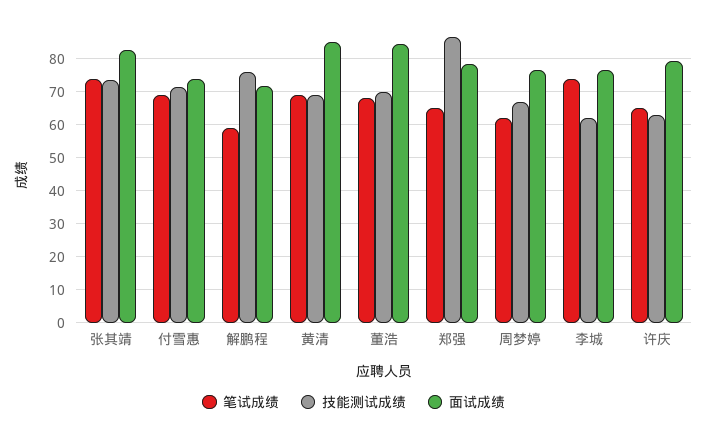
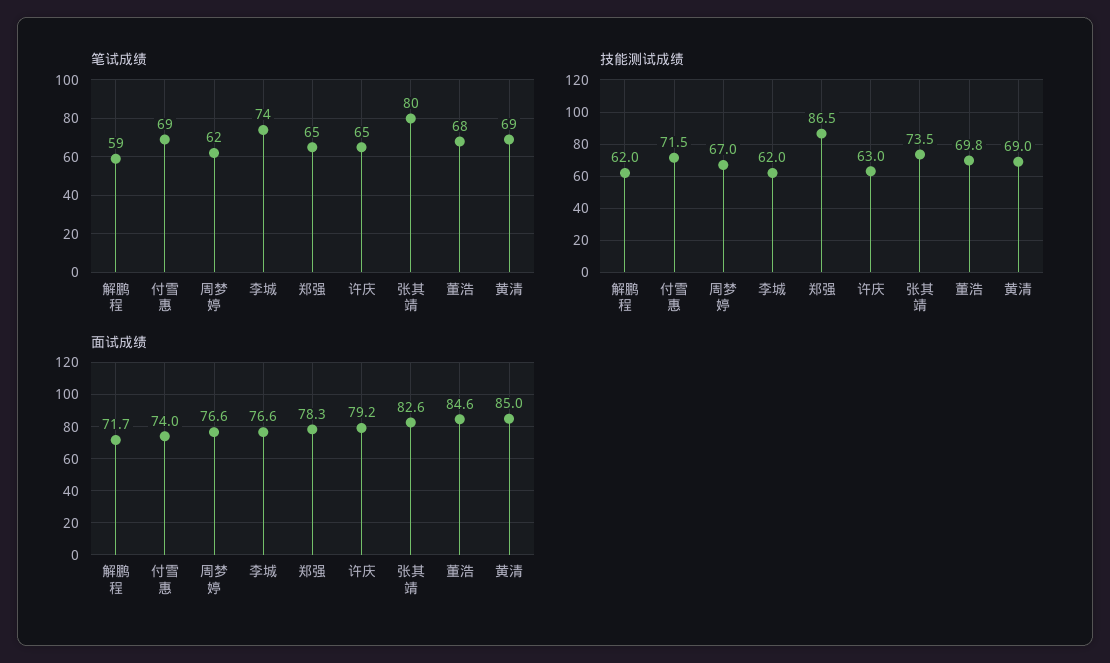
  {
    "笔试成绩": {
-     "张其靖": 74,
+     "张其靖": 80,
      "付雪惠": 69,
      "解鹏程": 59,
      "黄清": 69,
      "董浩": 68,
      "郑强": 65,
      "周梦婷": 62,
      "李城": 74,
      "许庆": 65
    },
    "技能测试成绩": {
      "张其靖": 73.5,
      "付雪惠": 71.5,
-     "解鹏程": 76,
+     "解鹏程": 62,
      "黄清": 69,
      "董浩": 69.8,
      "郑强": 86.5,
      "周梦婷": 67,
      "李城": 62,
      "许庆": 63
    },
    "面试成绩": {
      "张其靖": 82.6,
      "付雪惠": 74,
      "解鹏程": 71.7,
      "黄清": 85,
      "董浩": 84.6,
      "郑强": 78.3,
      "周梦婷": 76.6,
      "李城": 76.6,
      "许庆": 79.2
    }
  }

